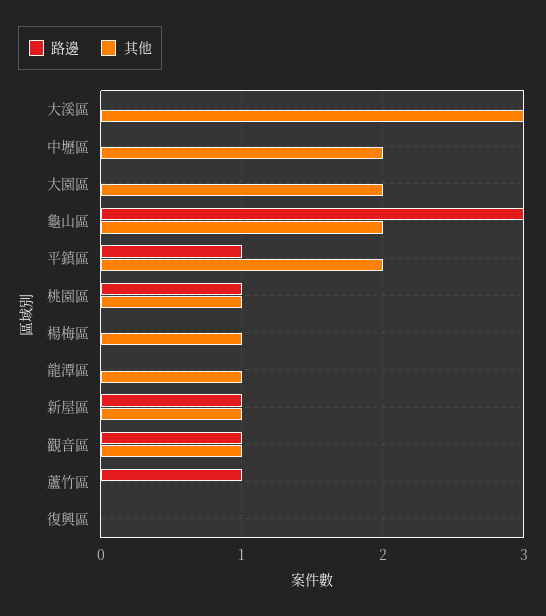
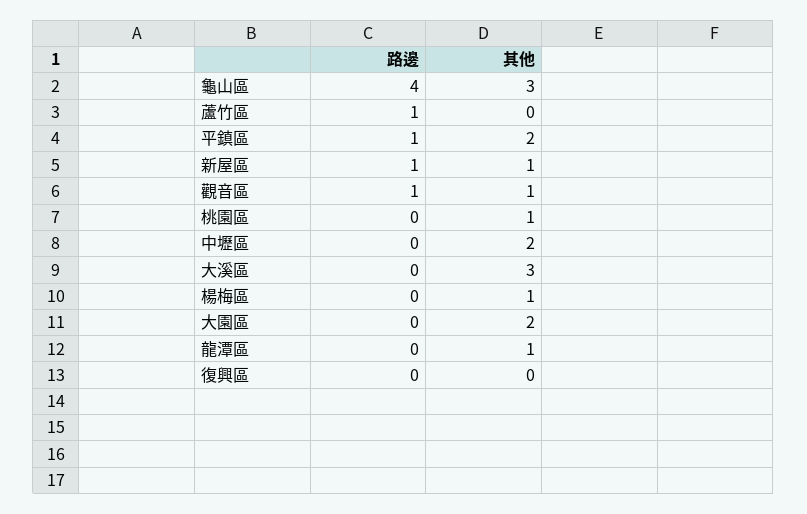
  {
    "路邊": {
      "大溪區": 0,
      "中壢區": 0,
      "大園區": 0,
-     "龜山區": 3,
+     "龜山區": 4,
      "平鎮區": 1,
-     "桃園區": 1,
+     "桃園區": 0,
      "楊梅區": 0,
      "龍潭區": 0,
      "新屋區": 1,
      "觀音區": 1,
      "蘆竹區": 1,
      "復興區": 0
    },
    "其他": {
      "大溪區": 3,
      "中壢區": 2,
      "大園區": 2,
-     "龜山區": 2,
+     "龜山區": 3,
      "平鎮區": 2,
      "桃園區": 1,
      "楊梅區": 1,
      "龍潭區": 1,
      "新屋區": 1,
      "觀音區": 1,
      "蘆竹區": 0,
      "復興區": 0
    }
  }

